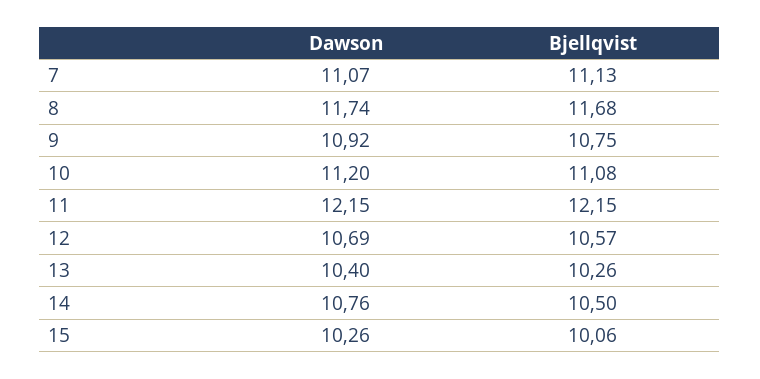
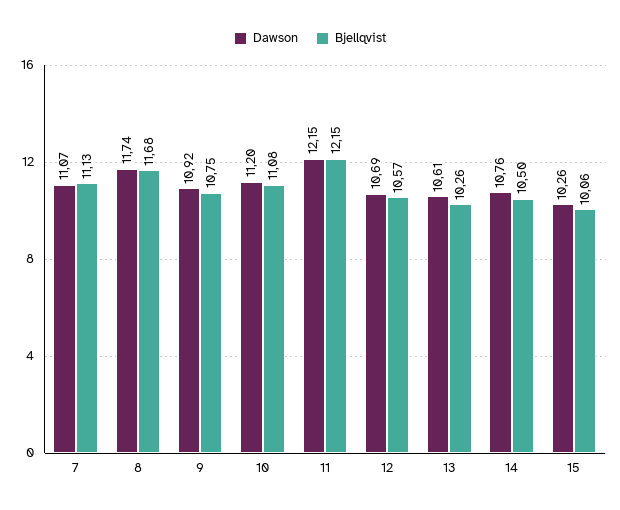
  {
    "Dawson": {
      "7": 11.07,
      "8": 11.74,
      "9": 10.92,
      "10": 11.2,
      "11": 12.15,
      "12": 10.69,
-     "13": 10.4,
+     "13": 10.61,
      "14": 10.76,
      "15": 10.26
    },
    "Bjellqvist": {
      "7": 11.13,
      "8": 11.68,
      "9": 10.75,
      "10": 11.08,
      "11": 12.15,
      "12": 10.57,
      "13": 10.26,
      "14": 10.5,
      "15": 10.06
    }
  }

